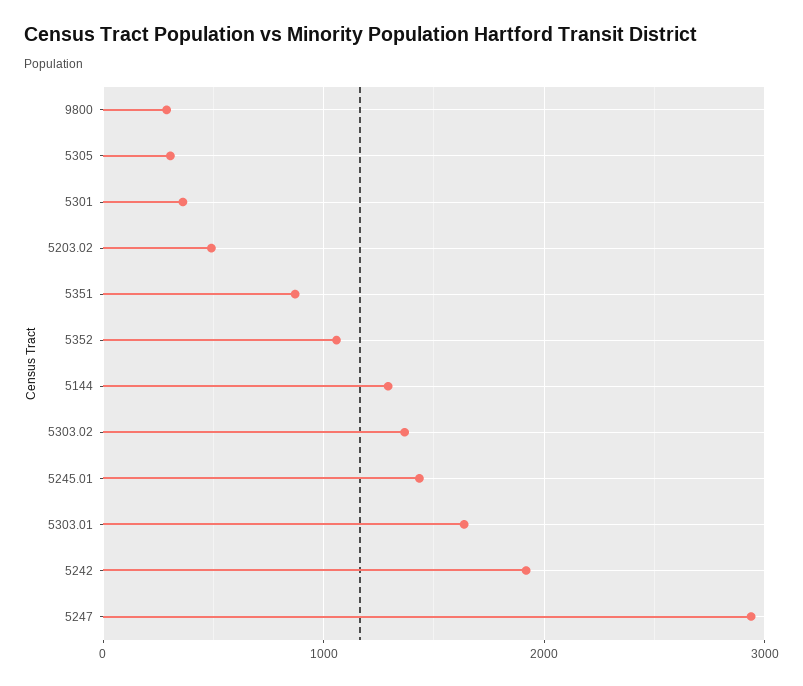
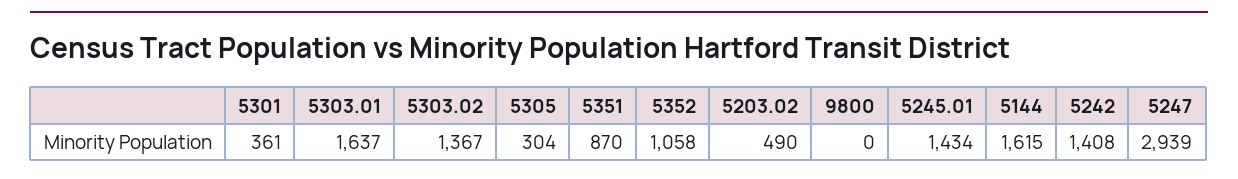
  {
-   "9800": 300,
+   "9800": 0,
    "5305": 304,
    "5301": 361,
    "5203.02": 490,
    "5351": 870,
    "5352": 1058,
-   "5144": 1300,
+   "5144": 1615,
    "5303.02": 1367,
    "5245.01": 1434,
    "5303.01": 1637,
-   "5242": 1900,
+   "5242": 1408,
    "5247": 2939
  }

